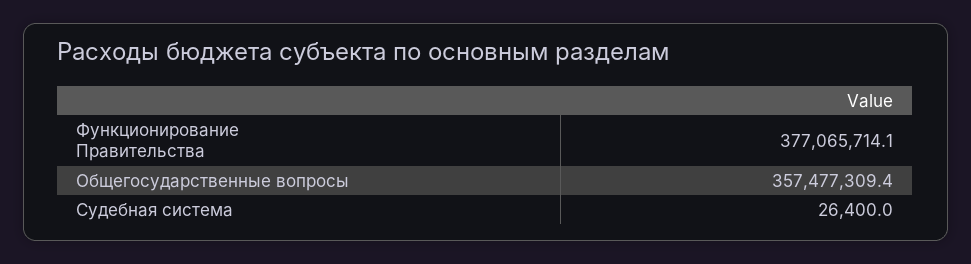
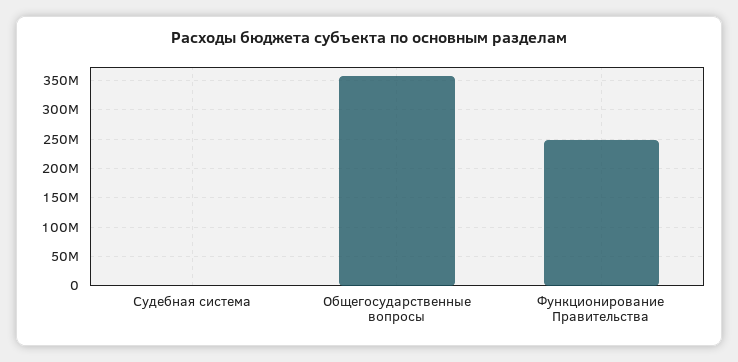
  {
-   "Функционирование Правительства": 377065714.1,
+   "Функционирование Правительства": 250000000,
    "Общегосударственные вопросы": 357477309.4,
    "Судебная система": 26400
  }

